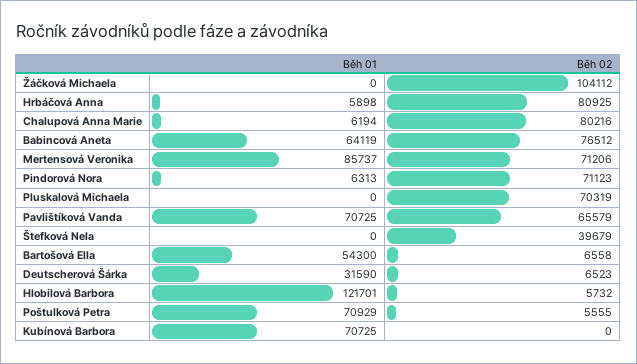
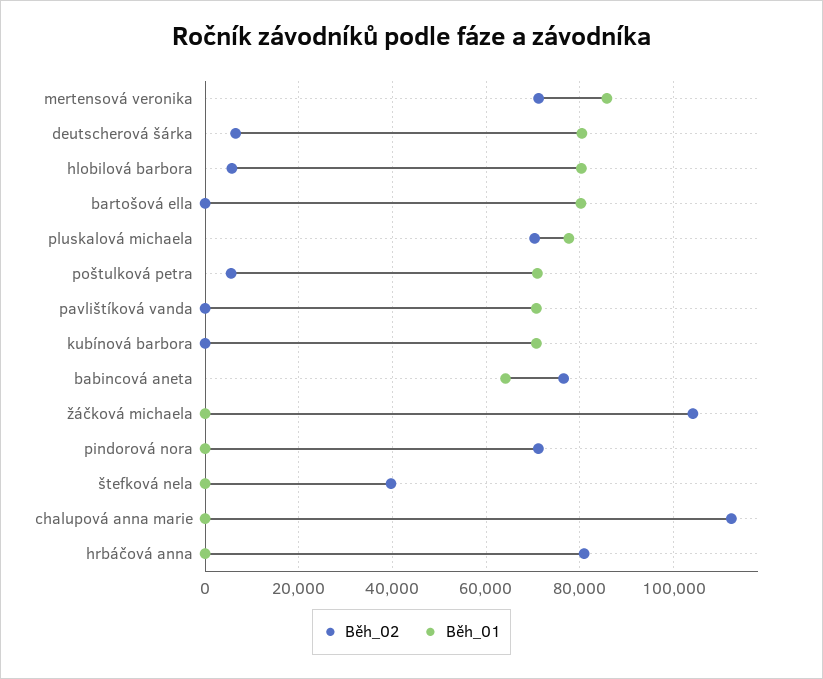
  {
    "Běh 01": {
      "Žáčková Michaela": 0,
-     "Hrbáčová Anna": 5898,
+     "Hrbáčová Anna": 0,
-     "Chalupová Anna Marie": 6194,
+     "Chalupová Anna Marie": 0,
      "Babincová Aneta": 64119,
      "Mertensová Veronika": 85737,
-     "Pindorová Nora": 6313,
+     "Pindorová Nora": 0,
-     "Pluskalová Michaela": 0,
+     "Pluskalová Michaela": 78000,
      "Pavlištíková Vanda": 70725,
      "Štefková Nela": 0,
-     "Bartošová Ella": 54300,
+     "Bartošová Ella": 80000,
-     "Deutscherová Šárka": 31590,
+     "Deutscherová Šárka": 80000,
-     "Hlobilová Barbora": 121701,
+     "Hlobilová Barbora": 80000,
      "Poštulková Petra": 70929,
      "Kubínová Barbora": 70725
    },
    "Běh 02": {
      "Žáčková Michaela": 104112,
      "Hrbáčová Anna": 80925,
-     "Chalupová Anna Marie": 80216,
+     "Chalupová Anna Marie": 112000,
      "Babincová Aneta": 76512,
      "Mertensová Veronika": 71206,
      "Pindorová Nora": 71123,
      "Pluskalová Michaela": 70319,
-     "Pavlištíková Vanda": 65579,
+     "Pavlištíková Vanda": 0,
      "Štefková Nela": 39679,
-     "Bartošová Ella": 6558,
+     "Bartošová Ella": 0,
      "Deutscherová Šárka": 6523,
      "Hlobilová Barbora": 5732,
      "Poštulková Petra": 5555,
      "Kubínová Barbora": 0
    }
  }

